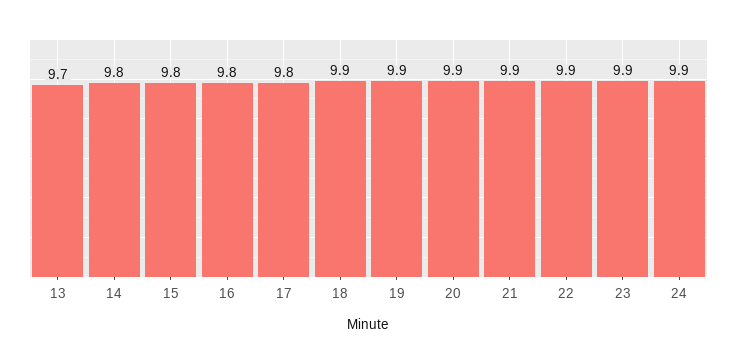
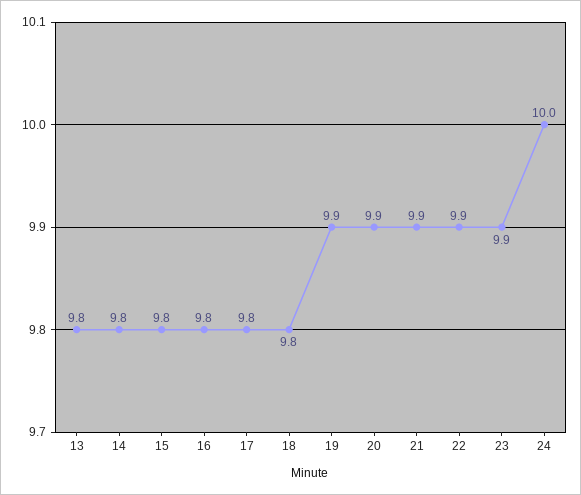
  {
-   "13": 9.7,
+   "13": 9.8,
    "14": 9.8,
    "15": 9.8,
    "16": 9.8,
    "17": 9.8,
-   "18": 9.9,
+   "18": 9.8,
    "19": 9.9,
    "20": 9.9,
    "21": 9.9,
    "22": 9.9,
    "23": 9.9,
-   "24": 9.9
+   "24": 10
  }

